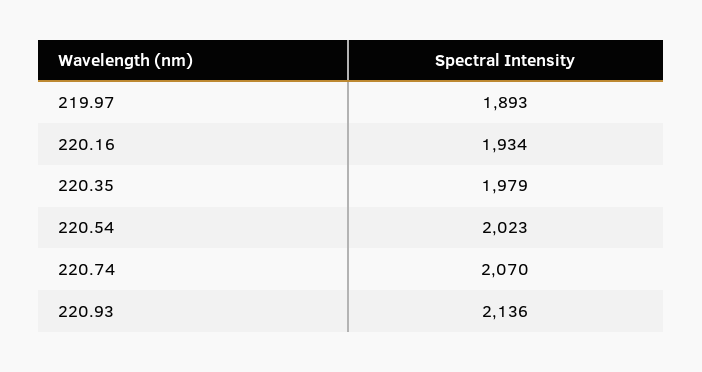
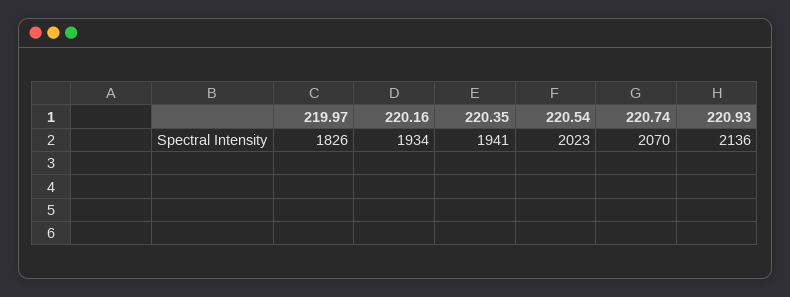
  {
-   "219.97": 1893,
+   "219.97": 1826,
    "220.16": 1934,
-   "220.35": 1979,
+   "220.35": 1941,
    "220.54": 2023,
    "220.74": 2070,
    "220.93": 2136
  }

